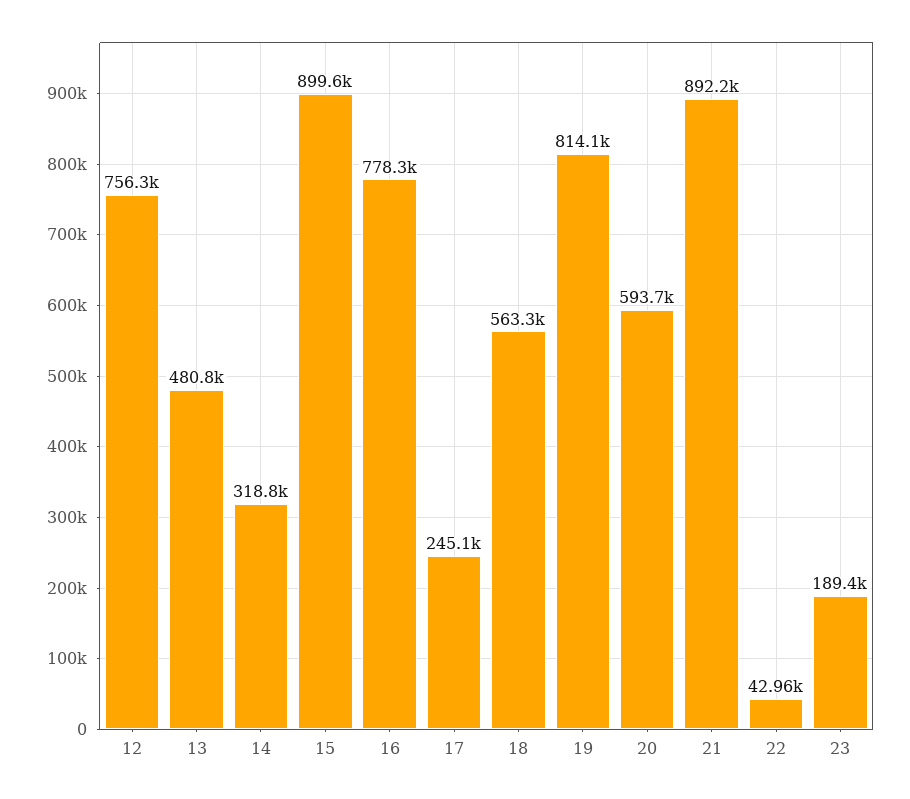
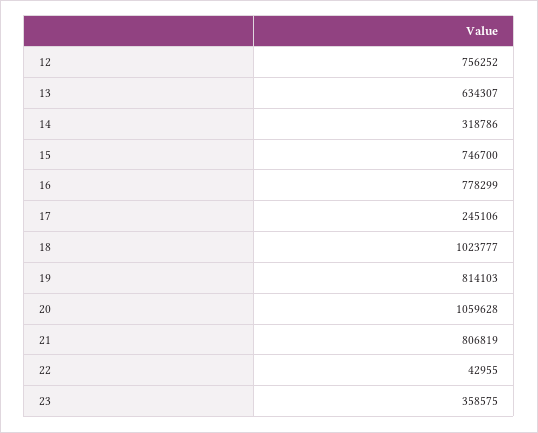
  {
    "12": 756252,
-   "13": 480800,
+   "13": 634307,
    "14": 318786,
-   "15": 899600,
+   "15": 746700,
    "16": 778299,
    "17": 245106,
-   "18": 563300,
+   "18": 1023777,
    "19": 814103,
-   "20": 593700,
+   "20": 1059628,
-   "21": 892200,
+   "21": 806819,
    "22": 42955,
-   "23": 189400
+   "23": 358575
  }

